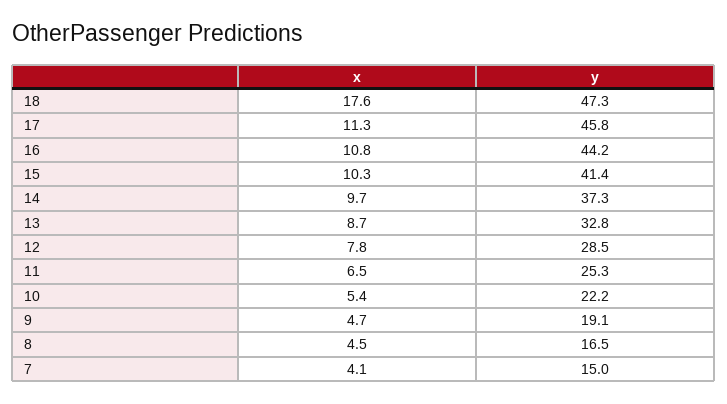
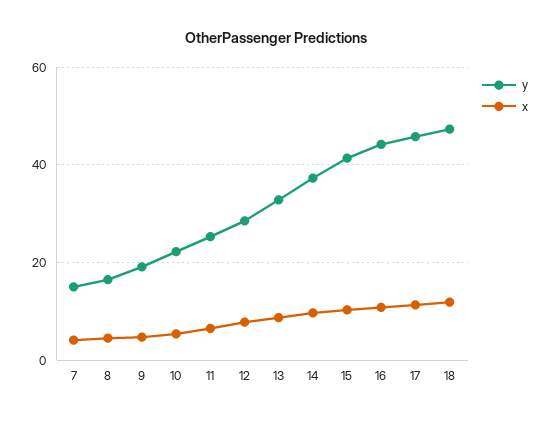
  {
    "x": {
-     "18": 17.6,
+     "18": 12,
      "17": 11.3,
      "16": 10.8,
      "15": 10.3,
      "14": 9.7,
      "13": 8.7,
      "12": 7.8,
      "11": 6.5,
      "10": 5.4,
      "9": 4.7,
      "8": 4.5,
      "7": 4.1
    },
    "y": {
      "18": 47.3,
      "17": 45.8,
      "16": 44.2,
      "15": 41.4,
      "14": 37.3,
      "13": 32.8,
      "12": 28.5,
      "11": 25.3,
      "10": 22.2,
      "9": 19.1,
      "8": 16.5,
      "7": 15
    }
  }

